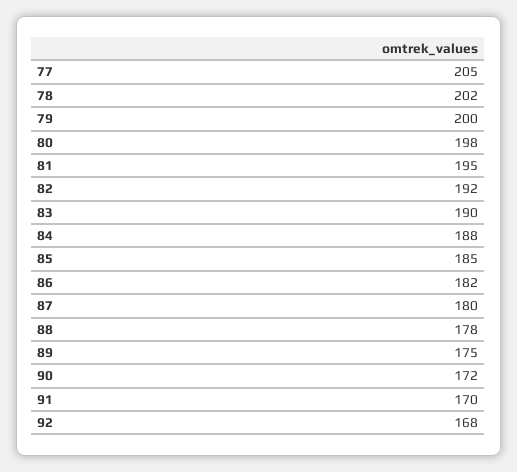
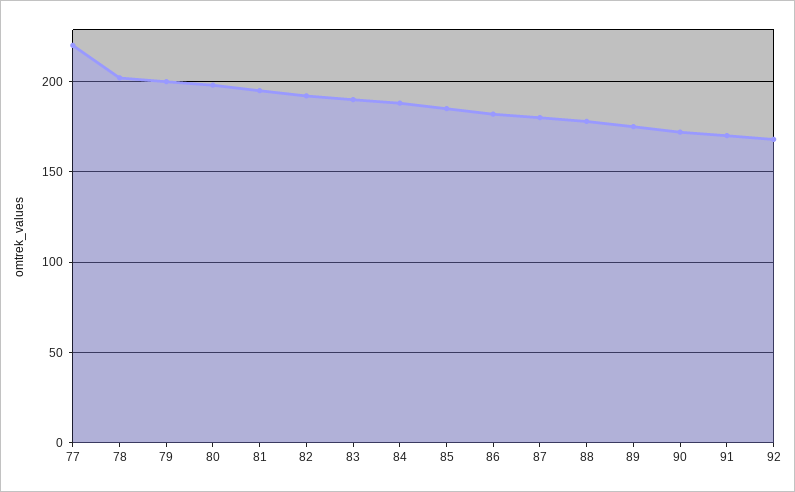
  {
-   "77": 205,
+   "77": 220,
    "78": 202,
    "79": 200,
    "80": 198,
    "81": 195,
    "82": 192,
    "83": 190,
    "84": 188,
    "85": 185,
    "86": 182,
    "87": 180,
    "88": 178,
    "89": 175,
    "90": 172,
    "91": 170,
    "92": 168
  }

